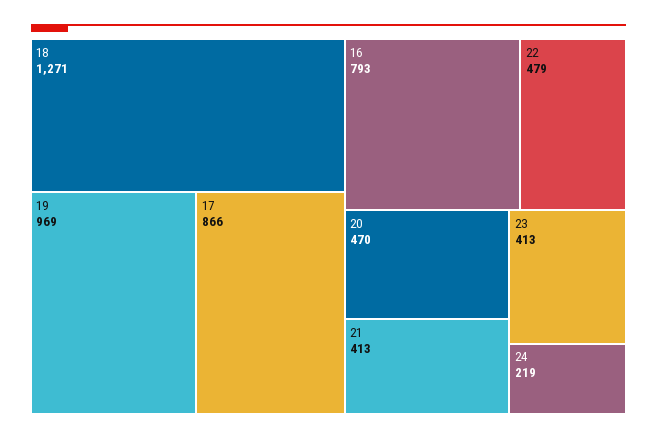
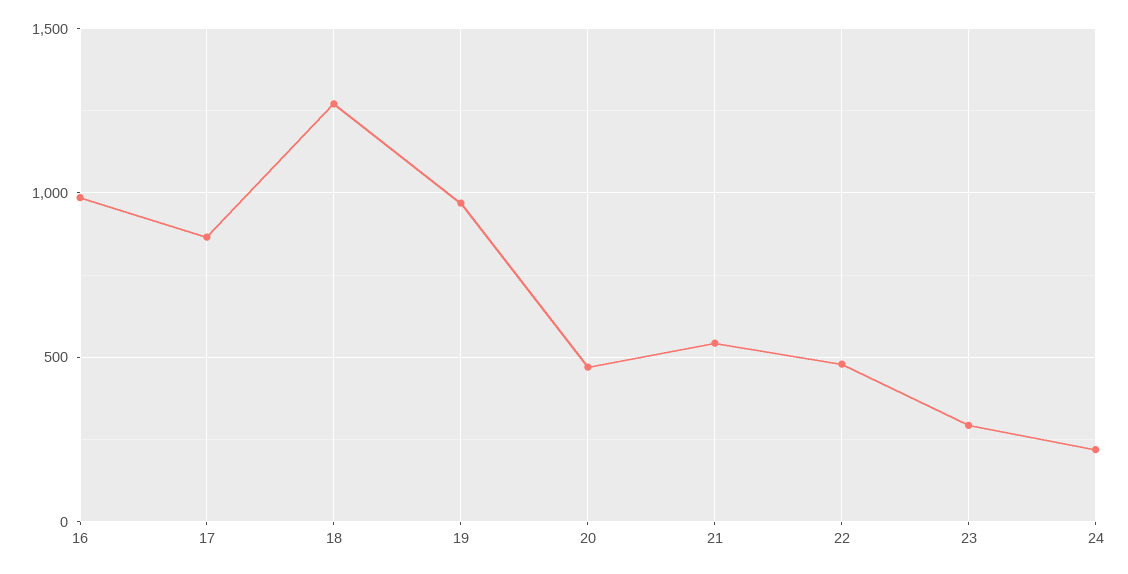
  {
    "18": 1271,
    "19": 969,
    "17": 866,
-   "16": 793,
+   "16": 1000,
    "22": 479,
    "20": 470,
-   "21": 413,
+   "21": 550,
-   "23": 413,
+   "23": 300,
    "24": 219
  }

